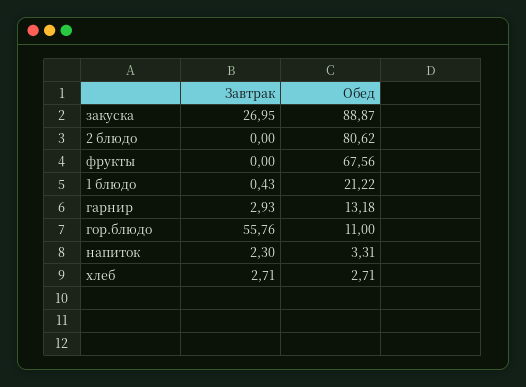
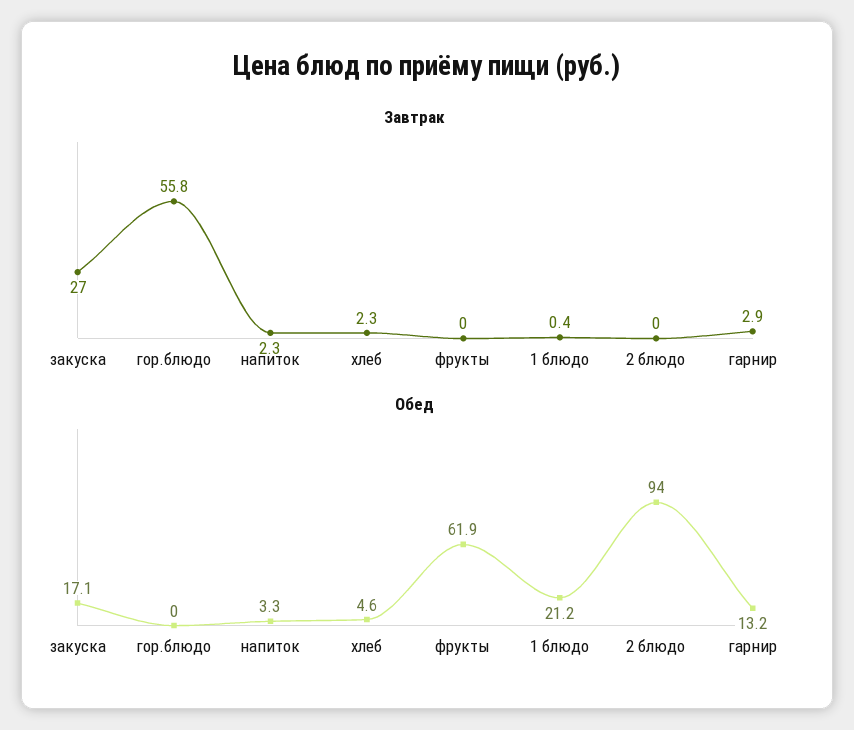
  {
    "Завтрак": {
      "закуска": 26.95,
      "2 блюдо": 0,
      "фрукты": 0,
      "1 блюдо": 0.43,
      "гарнир": 2.93,
      "гор.блюдо": 55.76,
      "напиток": 2.3,
-     "хлеб": 2.71
+     "хлеб": 2.3
    },
    "Обед": {
-     "закуска": 88.87,
+     "закуска": 17.1,
-     "2 блюдо": 80.62,
+     "2 блюдо": 94,
-     "фрукты": 67.56,
+     "фрукты": 61.9,
      "1 блюдо": 21.22,
      "гарнир": 13.18,
-     "гор.блюдо": 11,
+     "гор.блюдо": 0,
      "напиток": 3.31,
-     "хлеб": 2.71
+     "хлеб": 4.6
    }
  }

